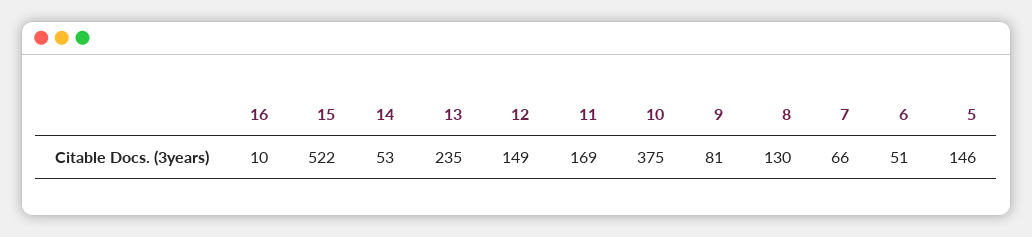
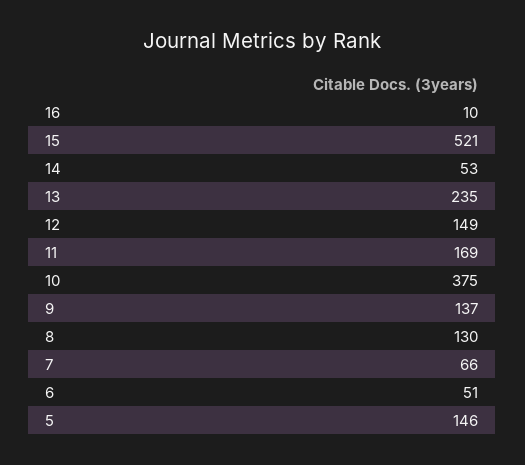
  {
    "16": 10,
-   "15": 522,
+   "15": 521,
    "14": 53,
    "13": 235,
    "12": 149,
    "11": 169,
    "10": 375,
-   "9": 81,
+   "9": 137,
    "8": 130,
    "7": 66,
    "6": 51,
    "5": 146
  }

